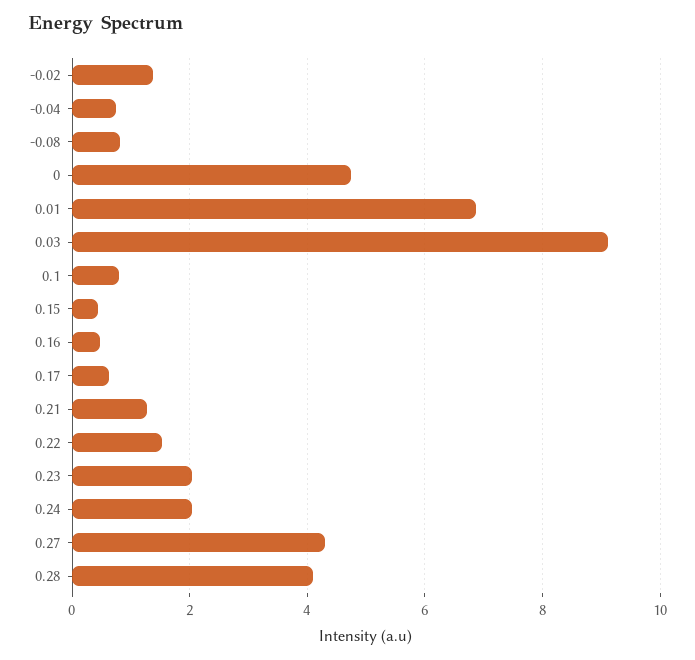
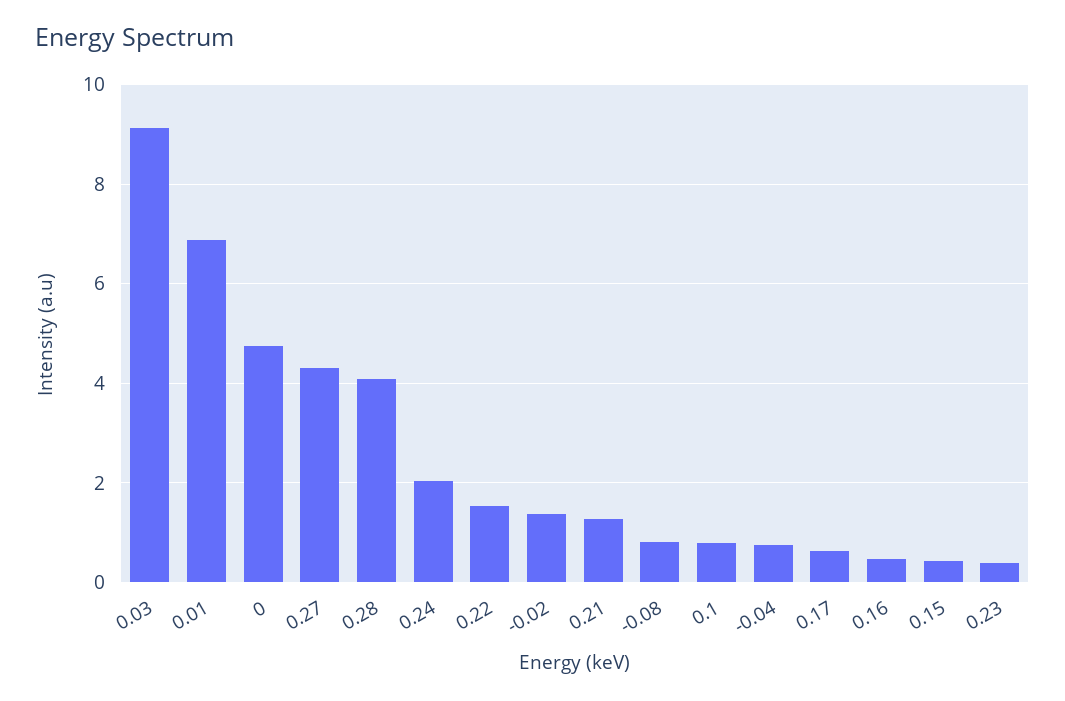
  {
    "-0.02": 1.4,
    "-0.04": 0.8,
    "-0.08": 0.8,
    "0": 4.8,
    "0.01": 6.8,
    "0.03": 9.2,
    "0.1": 0.8,
    "0.15": 0.4,
    "0.16": 0.4,
    "0.17": 0.6,
    "0.21": 1.2,
    "0.22": 1.6,
-   "0.23": 2,
+   "0.23": 0.4,
    "0.24": 2,
    "0.27": 4.4,
    "0.28": 4
  }

